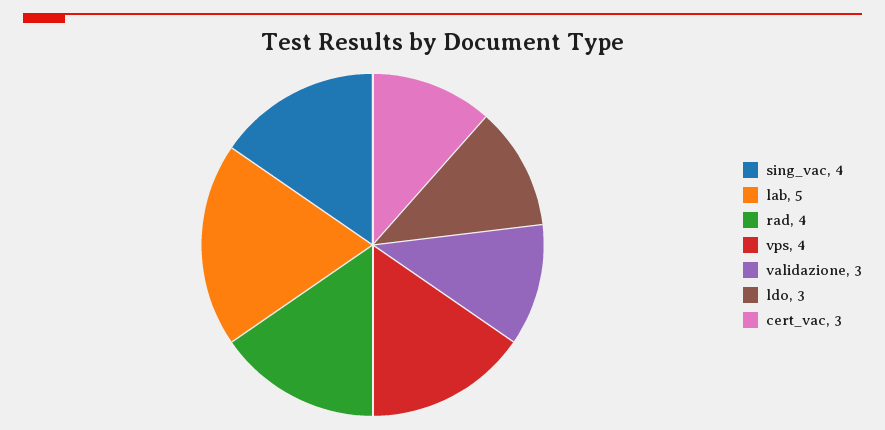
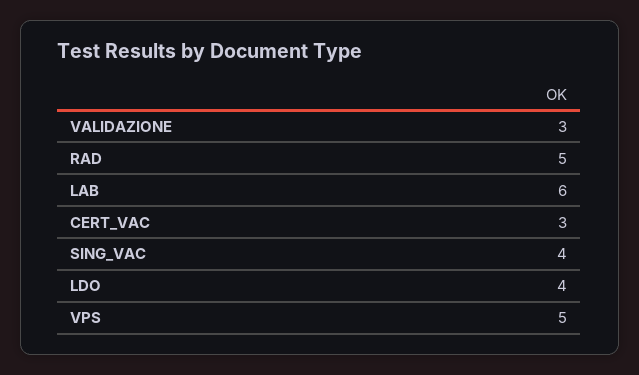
  {
    "sing_vac": 4,
-   "lab": 5,
+   "lab": 6,
-   "rad": 4,
+   "rad": 5,
-   "vps": 4,
+   "vps": 5,
    "validazione": 3,
-   "ldo": 3,
+   "ldo": 4,
    "cert_vac": 3
  }

